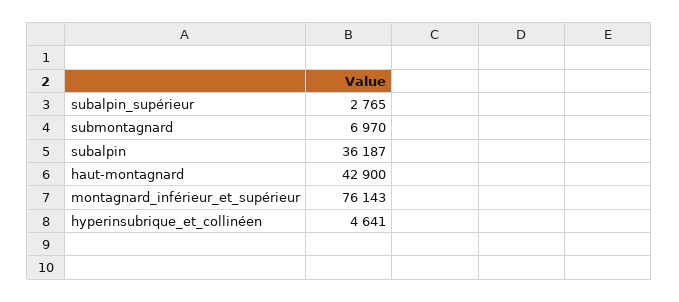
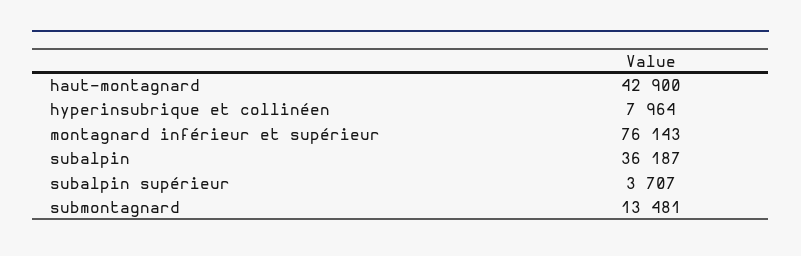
  {
-   "subalpin_supérieur": 2765,
+   "subalpin_supérieur": 3707,
-   "submontagnard": 6970,
+   "submontagnard": 13481,
    "subalpin": 36187,
    "haut-montagnard": 42900,
    "montagnard_inférieur_et_supérieur": 76143,
-   "hyperinsubrique_et_collinéen": 4641
+   "hyperinsubrique_et_collinéen": 7964
  }

